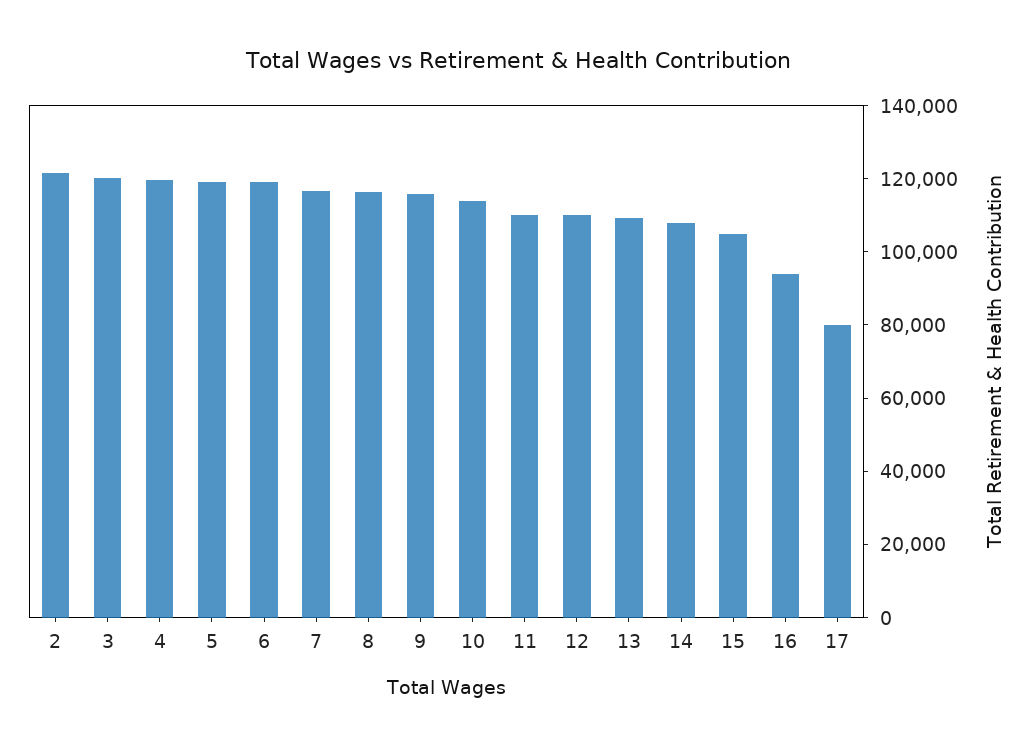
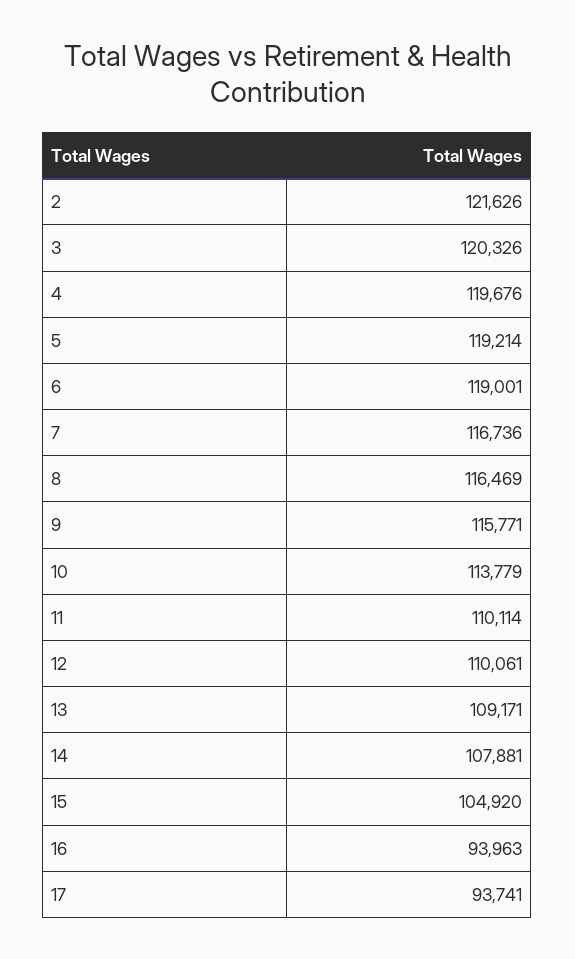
  {
    "2": 121626,
    "3": 120326,
    "4": 119676,
    "5": 119214,
    "6": 119001,
    "7": 116736,
    "8": 116469,
    "9": 115771,
    "10": 113779,
    "11": 110114,
    "12": 110061,
    "13": 109171,
    "14": 107881,
    "15": 104920,
    "16": 93963,
-   "17": 80000
+   "17": 93741
  }

